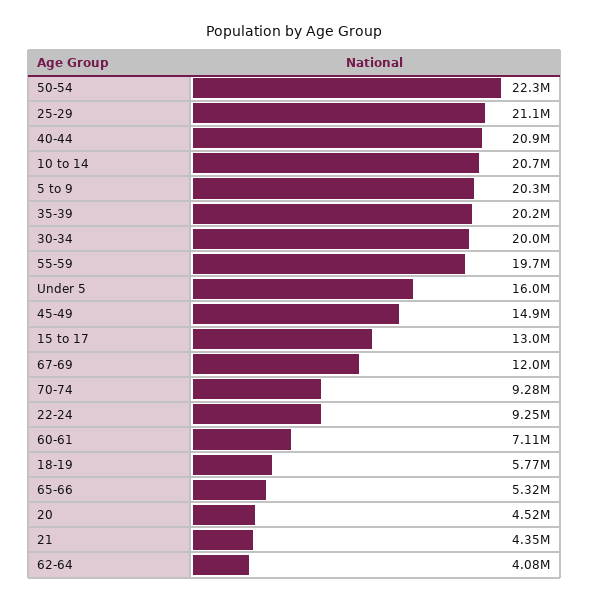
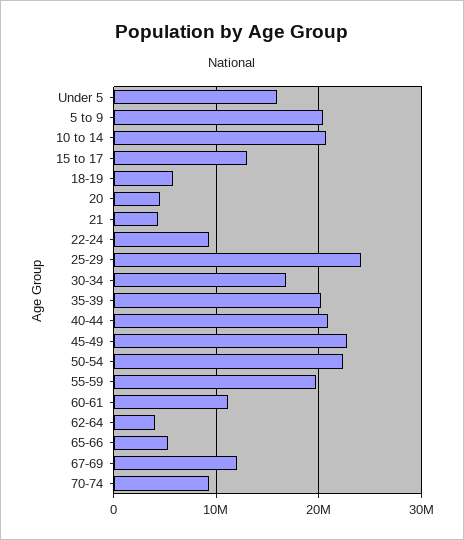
  {
    "50-54": 22300000,
-   "25-29": 21100000,
+   "25-29": 24000000,
    "40-44": 20900000,
    "10 to 14": 20700000,
    "5 to 9": 20300000,
    "35-39": 20200000,
-   "30-34": 20000000,
+   "30-34": 17000000,
    "55-59": 19700000,
    "Under 5": 16000000,
-   "45-49": 14900000,
+   "45-49": 23000000,
    "15 to 17": 13000000,
    "67-69": 12000000,
    "70-74": 9280000,
    "22-24": 9250000,
-   "60-61": 7110000,
+   "60-61": 11000000,
    "18-19": 5770000,
    "65-66": 5320000,
    "20": 4520000,
    "21": 4350000,
    "62-64": 4080000
  }

